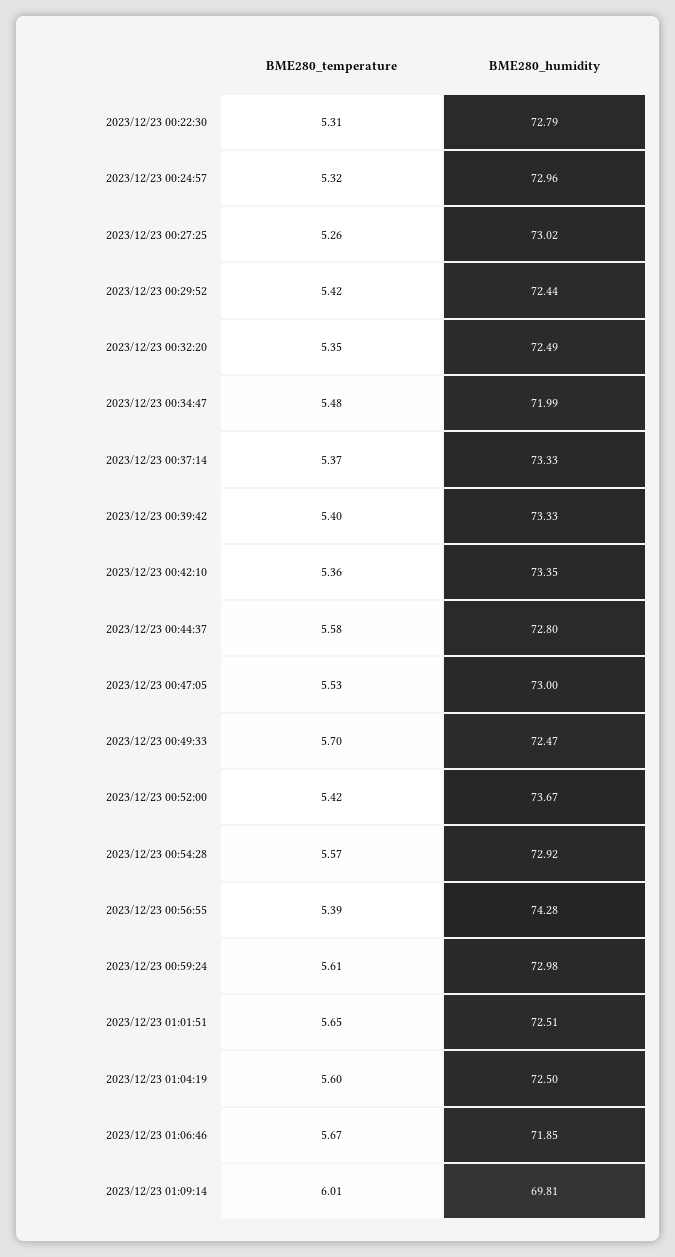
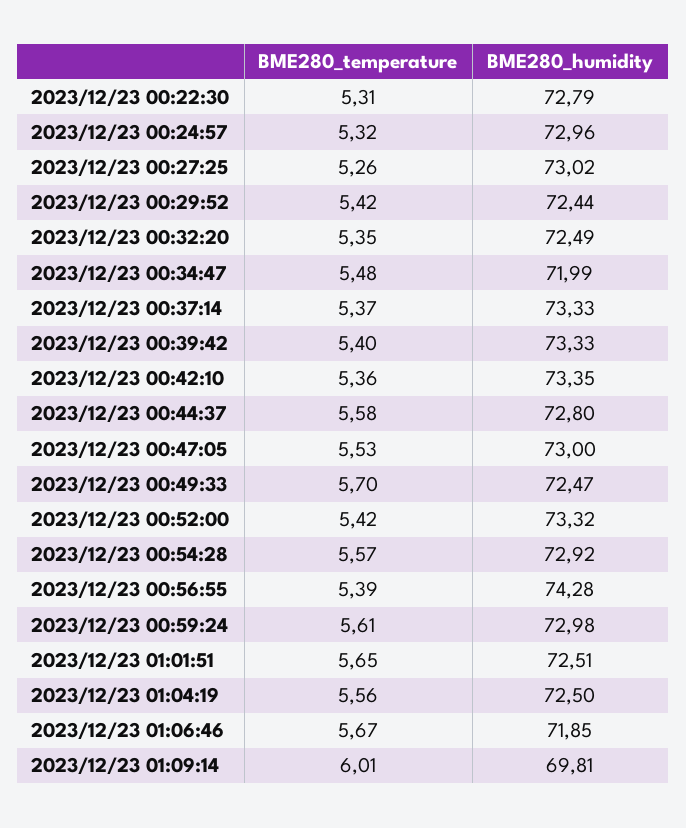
  {
    "BME280_temperature": {
      "2023/12/23 00:22:30": 5.31,
      "2023/12/23 00:24:57": 5.32,
      "2023/12/23 00:27:25": 5.26,
      "2023/12/23 00:29:52": 5.42,
      "2023/12/23 00:32:20": 5.35,
      "2023/12/23 00:34:47": 5.48,
      "2023/12/23 00:37:14": 5.37,
      "2023/12/23 00:39:42": 5.4,
      "2023/12/23 00:42:10": 5.36,
      "2023/12/23 00:44:37": 5.58,
      "2023/12/23 00:47:05": 5.53,
      "2023/12/23 00:49:33": 5.7,
      "2023/12/23 00:52:00": 5.42,
      "2023/12/23 00:54:28": 5.57,
      "2023/12/23 00:56:55": 5.39,
      "2023/12/23 00:59:24": 5.61,
      "2023/12/23 01:01:51": 5.65,
-     "2023/12/23 01:04:19": 5.6,
+     "2023/12/23 01:04:19": 5.56,
      "2023/12/23 01:06:46": 5.67,
      "2023/12/23 01:09:14": 6.01
    },
    "BME280_humidity": {
      "2023/12/23 00:22:30": 72.79,
      "2023/12/23 00:24:57": 72.96,
      "2023/12/23 00:27:25": 73.02,
      "2023/12/23 00:29:52": 72.44,
      "2023/12/23 00:32:20": 72.49,
      "2023/12/23 00:34:47": 71.99,
      "2023/12/23 00:37:14": 73.33,
      "2023/12/23 00:39:42": 73.33,
      "2023/12/23 00:42:10": 73.35,
      "2023/12/23 00:44:37": 72.8,
      "2023/12/23 00:47:05": 73,
      "2023/12/23 00:49:33": 72.47,
-     "2023/12/23 00:52:00": 73.67,
+     "2023/12/23 00:52:00": 73.32,
      "2023/12/23 00:54:28": 72.92,
      "2023/12/23 00:56:55": 74.28,
      "2023/12/23 00:59:24": 72.98,
      "2023/12/23 01:01:51": 72.51,
      "2023/12/23 01:04:19": 72.5,
      "2023/12/23 01:06:46": 71.85,
      "2023/12/23 01:09:14": 69.81
    }
  }

